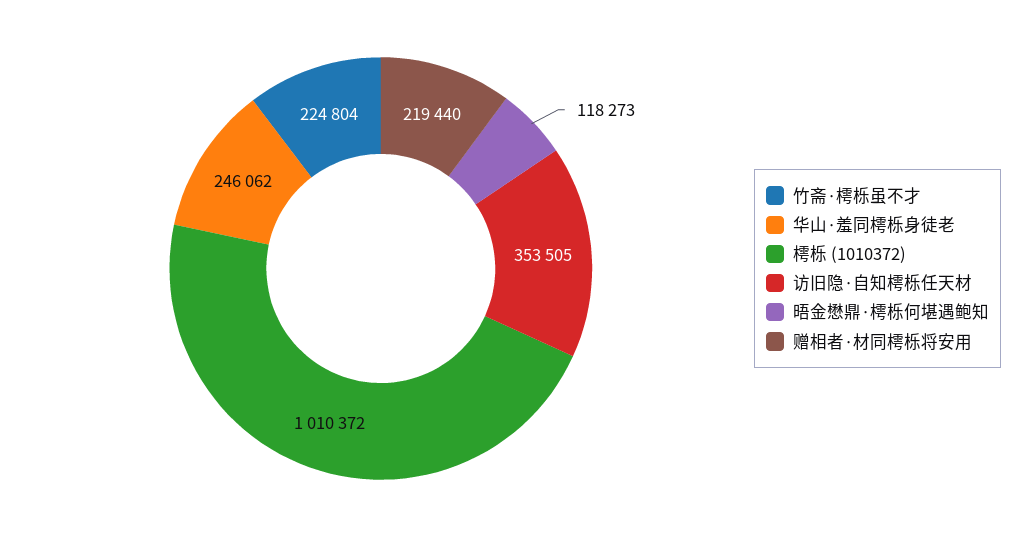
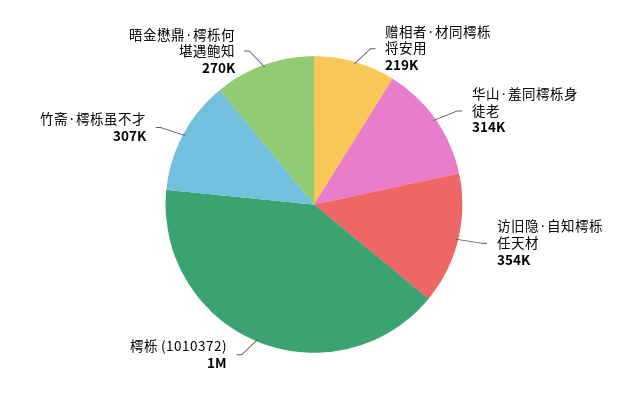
  {
-   "竹斋·樗栎虽不才": 224804,
+   "竹斋·樗栎虽不才": 307000,
-   "华山·羞同樗栎身徒老": 246062,
+   "华山·羞同樗栎身徒老": 314000,
    "樗栎 (1010372)": 1010372,
    "访旧隐·自知樗栎任天材": 353505,
-   "晤金懋鼎·樗栎何堪遇鲍知": 118273,
+   "晤金懋鼎·樗栎何堪遇鲍知": 270000,
    "赠相者·材同樗栎将安用": 219440
  }

